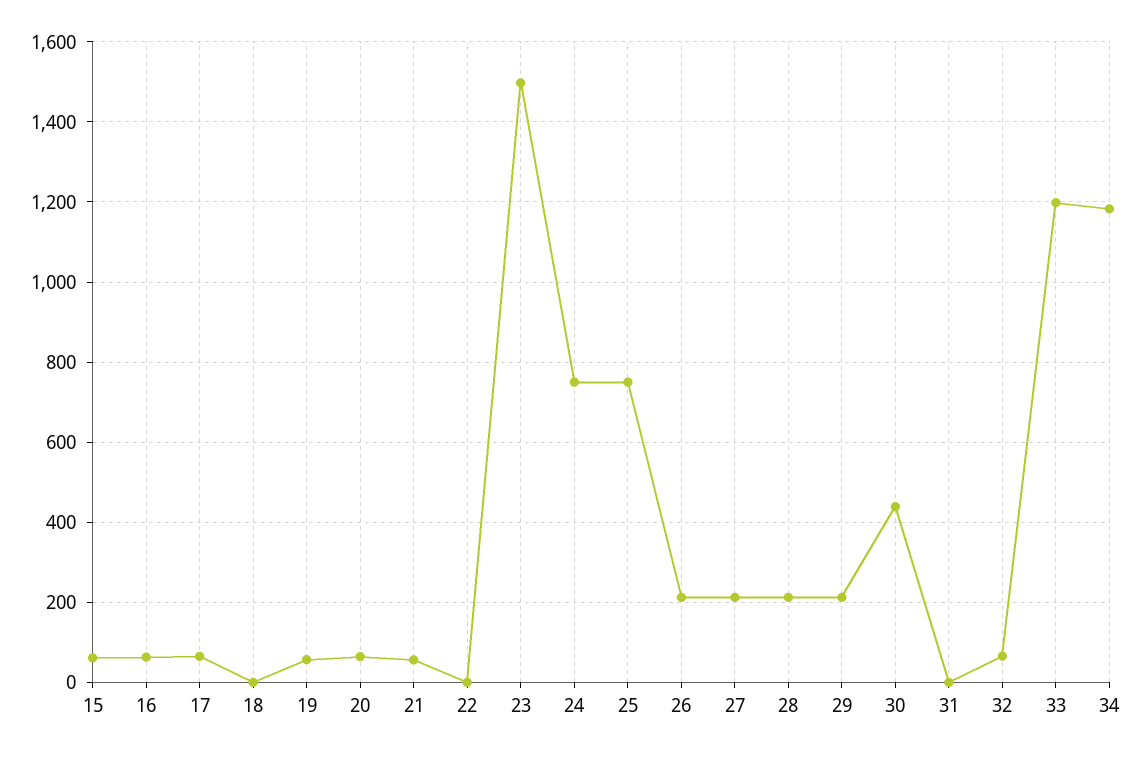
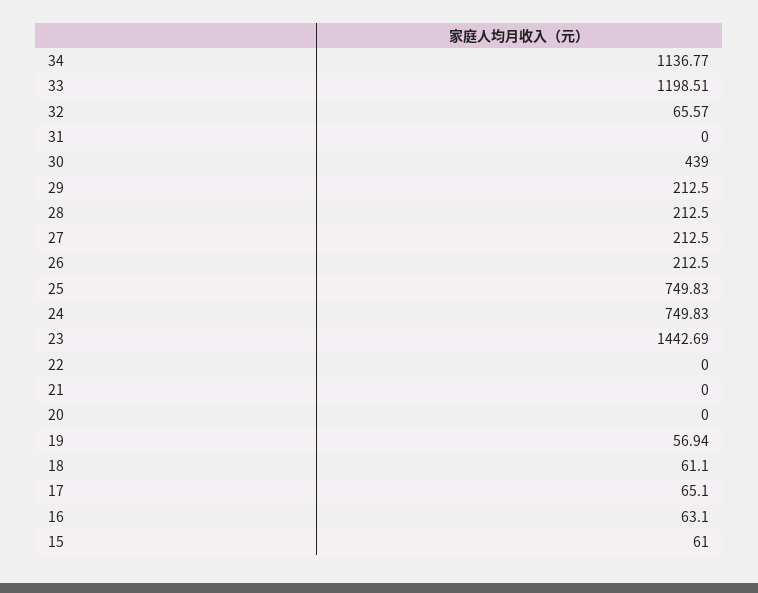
  {
    "15": 61,
    "16": 63.1,
    "17": 65.1,
-   "18": 0,
+   "18": 61.1,
    "19": 56.94,
-   "20": 60,
+   "20": 0,
-   "21": 60,
+   "21": 0,
    "22": 0,
-   "23": 1500,
+   "23": 1442.69,
    "24": 749.83,
    "25": 749.83,
    "26": 212.5,
    "27": 212.5,
    "28": 212.5,
    "29": 212.5,
    "30": 439,
    "31": 0,
    "32": 65.57,
    "33": 1198.51,
-   "34": 1180
+   "34": 1136.77
  }

